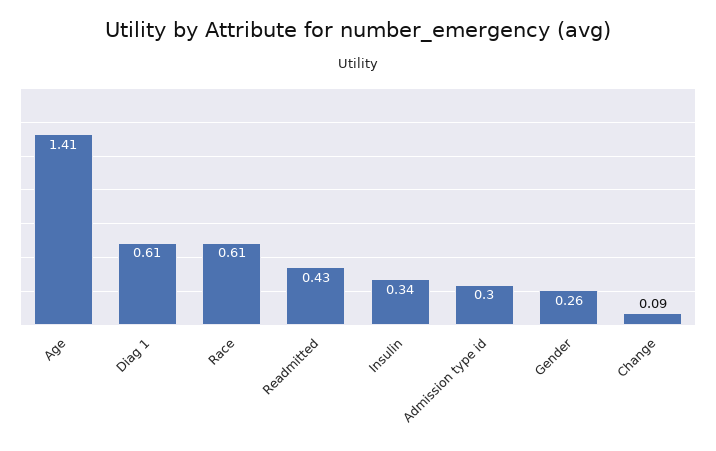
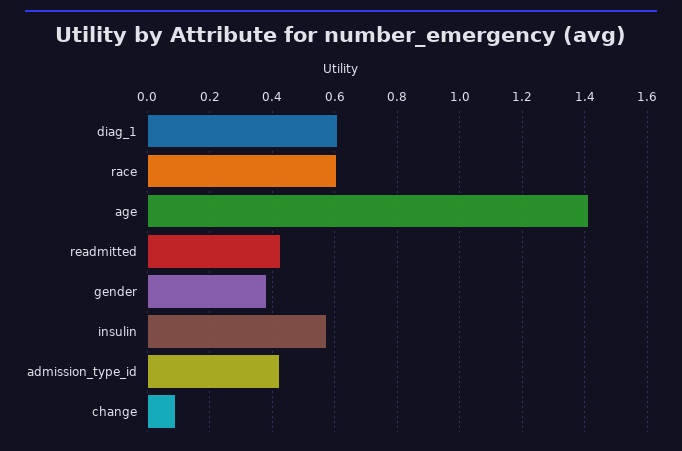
  {
    "Age": 1.41,
    "Diag 1": 0.61,
    "Race": 0.61,
    "Readmitted": 0.43,
-   "Insulin": 0.34,
+   "Insulin": 0.58,
-   "Admission type id": 0.3,
+   "Admission type id": 0.42,
-   "Gender": 0.26,
+   "Gender": 0.38,
    "Change": 0.09
  }

